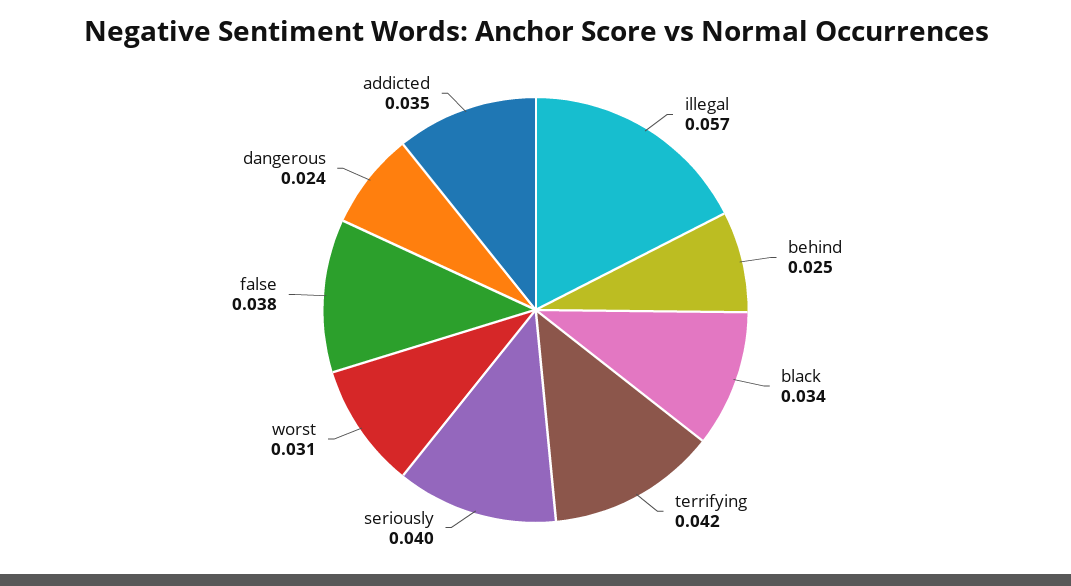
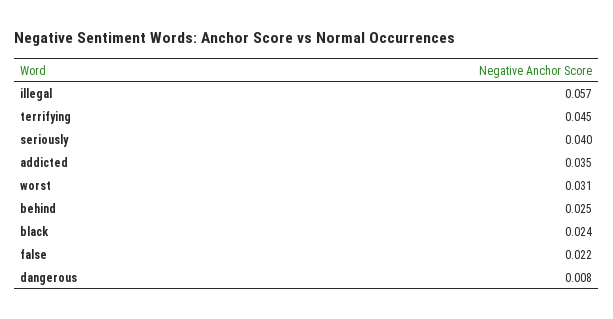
  {
    "illegal": 0.057,
    "behind": 0.025,
-   "black": 0.034,
+   "black": 0.024,
-   "terrifying": 0.042,
+   "terrifying": 0.045,
    "seriously": 0.04,
    "worst": 0.031,
-   "false": 0.038,
+   "false": 0.022,
-   "dangerous": 0.024,
+   "dangerous": 0.008,
    "addicted": 0.035
  }

